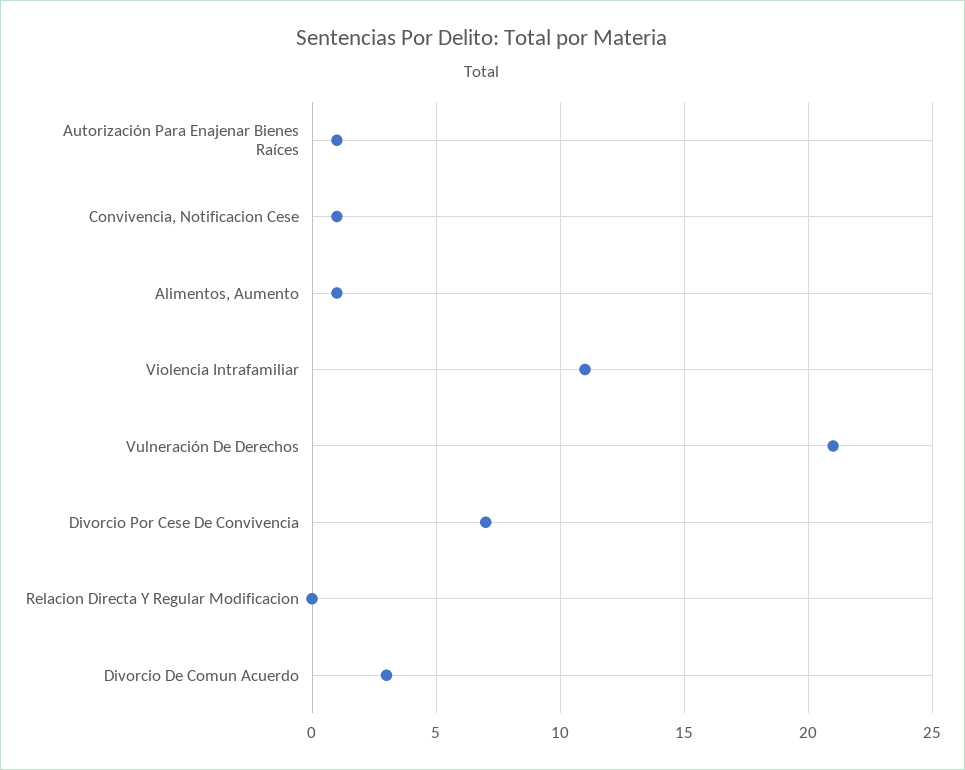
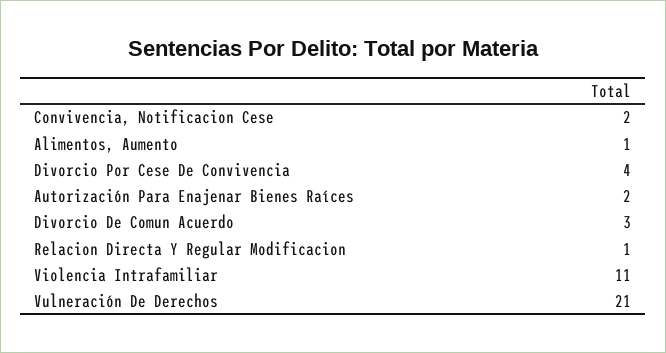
  {
-   "Autorización Para Enajenar Bienes Raíces": 1,
+   "Autorización Para Enajenar Bienes Raíces": 2,
-   "Convivencia, Notificacion Cese": 1,
+   "Convivencia, Notificacion Cese": 2,
    "Alimentos, Aumento": 1,
    "Violencia Intrafamiliar": 11,
    "Vulneración De Derechos": 21,
-   "Divorcio Por Cese De Convivencia": 7,
+   "Divorcio Por Cese De Convivencia": 4,
-   "Relacion Directa Y Regular Modificacion": 0,
+   "Relacion Directa Y Regular Modificacion": 1,
    "Divorcio De Comun Acuerdo": 3
  }

